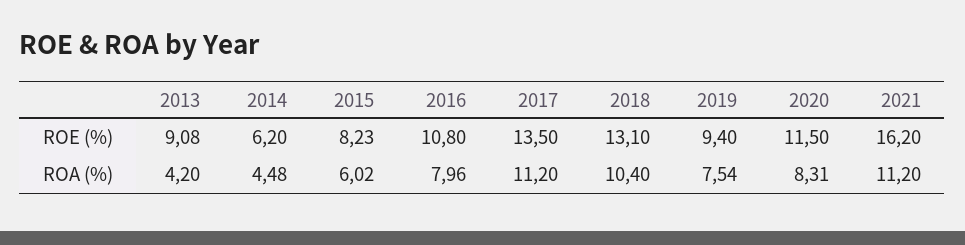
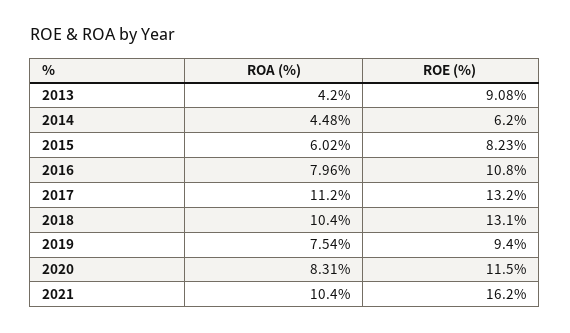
  {
    "2013": {
      "ROE (%)": 9.08,
      "ROA (%)": 4.2
    },
    "2014": {
      "ROE (%)": 6.2,
      "ROA (%)": 4.48
    },
    "2015": {
      "ROE (%)": 8.23,
      "ROA (%)": 6.02
    },
    "2016": {
      "ROE (%)": 10.8,
      "ROA (%)": 7.96
    },
    "2017": {
-     "ROE (%)": 13.5,
+     "ROE (%)": 13.2,
      "ROA (%)": 11.2
    },
    "2018": {
      "ROE (%)": 13.1,
      "ROA (%)": 10.4
    },
    "2019": {
      "ROE (%)": 9.4,
      "ROA (%)": 7.54
    },
    "2020": {
      "ROE (%)": 11.5,
      "ROA (%)": 8.31
    },
    "2021": {
      "ROE (%)": 16.2,
-     "ROA (%)": 11.2
+     "ROA (%)": 10.4
    }
  }

